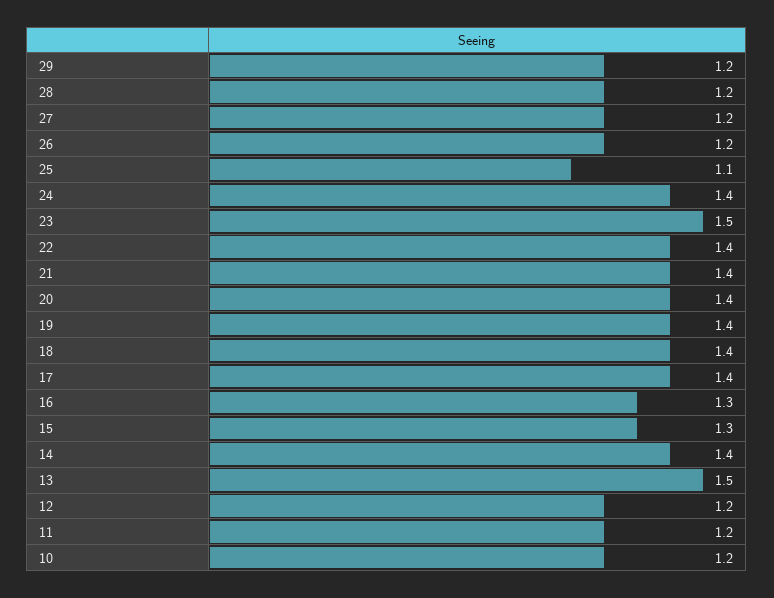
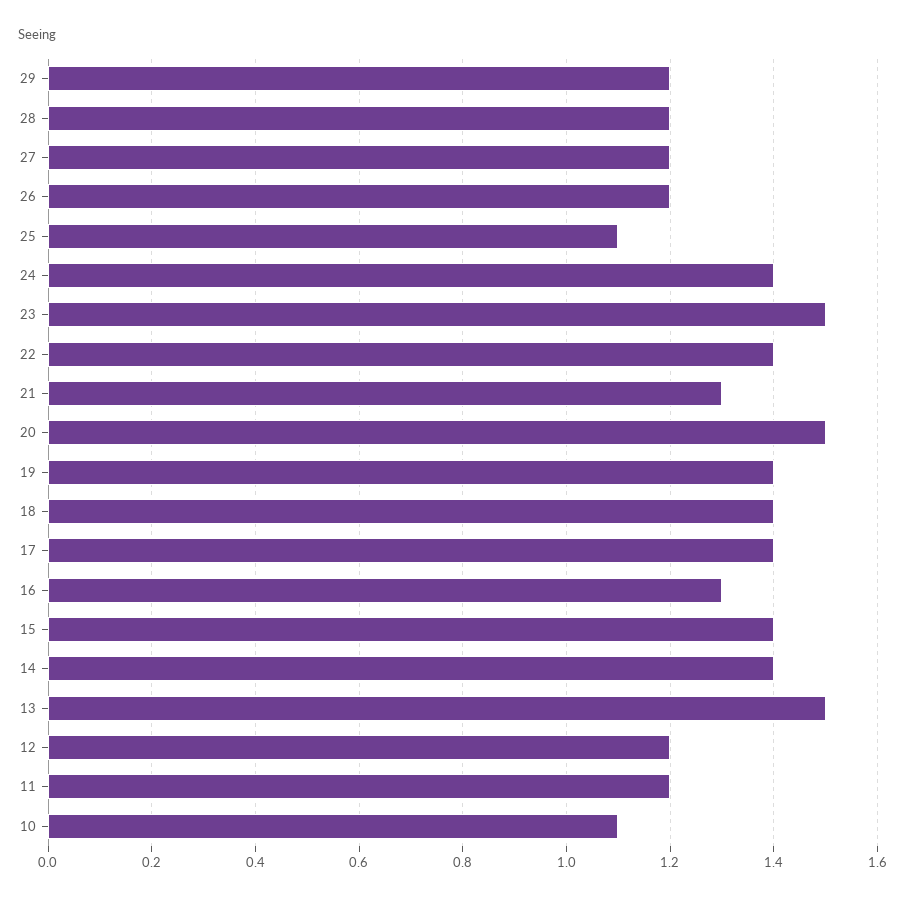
  {
    "29": 1.2,
    "28": 1.2,
    "27": 1.2,
    "26": 1.2,
    "25": 1.1,
    "24": 1.4,
    "23": 1.5,
    "22": 1.4,
-   "21": 1.4,
+   "21": 1.3,
-   "20": 1.4,
+   "20": 1.5,
    "19": 1.4,
    "18": 1.4,
    "17": 1.4,
    "16": 1.3,
-   "15": 1.3,
+   "15": 1.4,
    "14": 1.4,
    "13": 1.5,
    "12": 1.2,
    "11": 1.2,
-   "10": 1.2
+   "10": 1.1
  }

